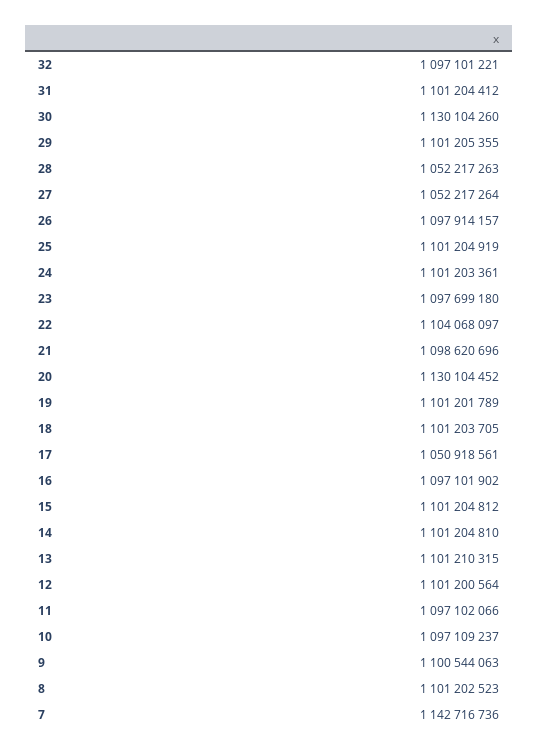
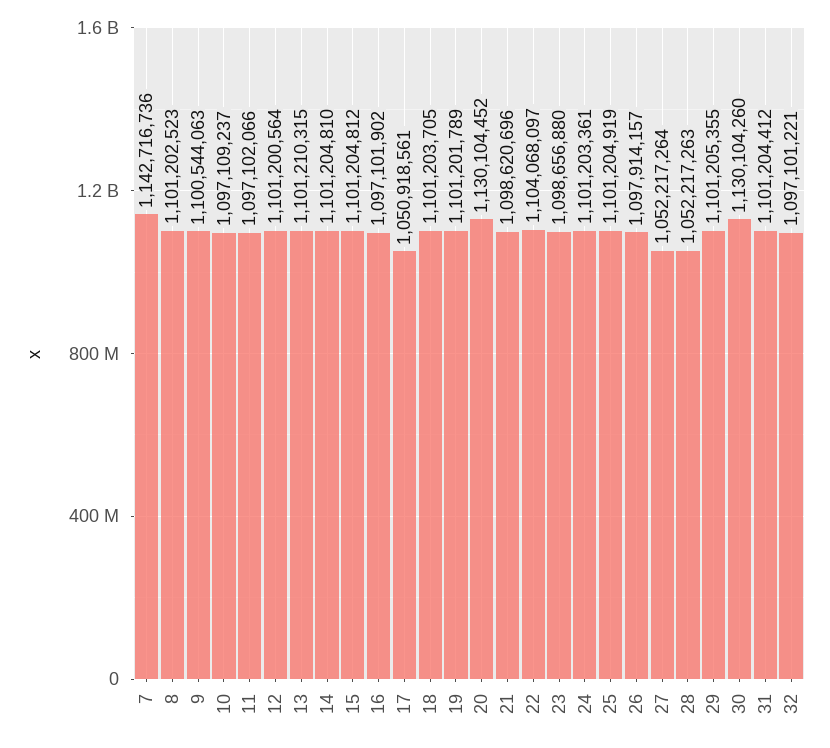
  {
    "32": 1097101221,
    "31": 1101204412,
    "30": 1130104260,
    "29": 1101205355,
    "28": 1052217263,
    "27": 1052217264,
    "26": 1097914157,
    "25": 1101204919,
    "24": 1101203361,
-   "23": 1097699180,
+   "23": 1098656880,
    "22": 1104068097,
    "21": 1098620696,
    "20": 1130104452,
    "19": 1101201789,
    "18": 1101203705,
    "17": 1050918561,
    "16": 1097101902,
    "15": 1101204812,
    "14": 1101204810,
    "13": 1101210315,
    "12": 1101200564,
    "11": 1097102066,
    "10": 1097109237,
    "9": 1100544063,
    "8": 1101202523,
    "7": 1142716736
  }

